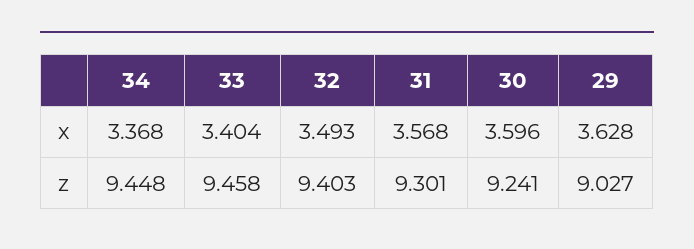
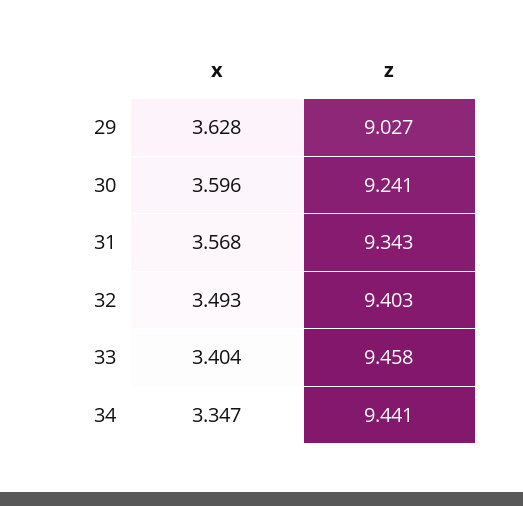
  {
    "34": {
-     "x": 3.368,
+     "x": 3.347,
-     "z": 9.448
+     "z": 9.441
    },
    "33": {
      "x": 3.404,
      "z": 9.458
    },
    "32": {
      "x": 3.493,
      "z": 9.403
    },
    "31": {
      "x": 3.568,
-     "z": 9.301
+     "z": 9.343
    },
    "30": {
      "x": 3.596,
      "z": 9.241
    },
    "29": {
      "x": 3.628,
      "z": 9.027
    }
  }

